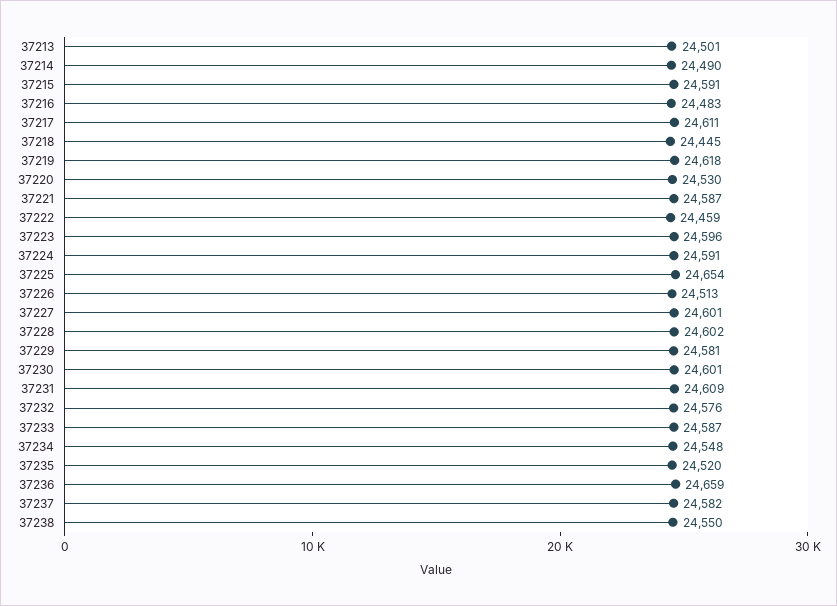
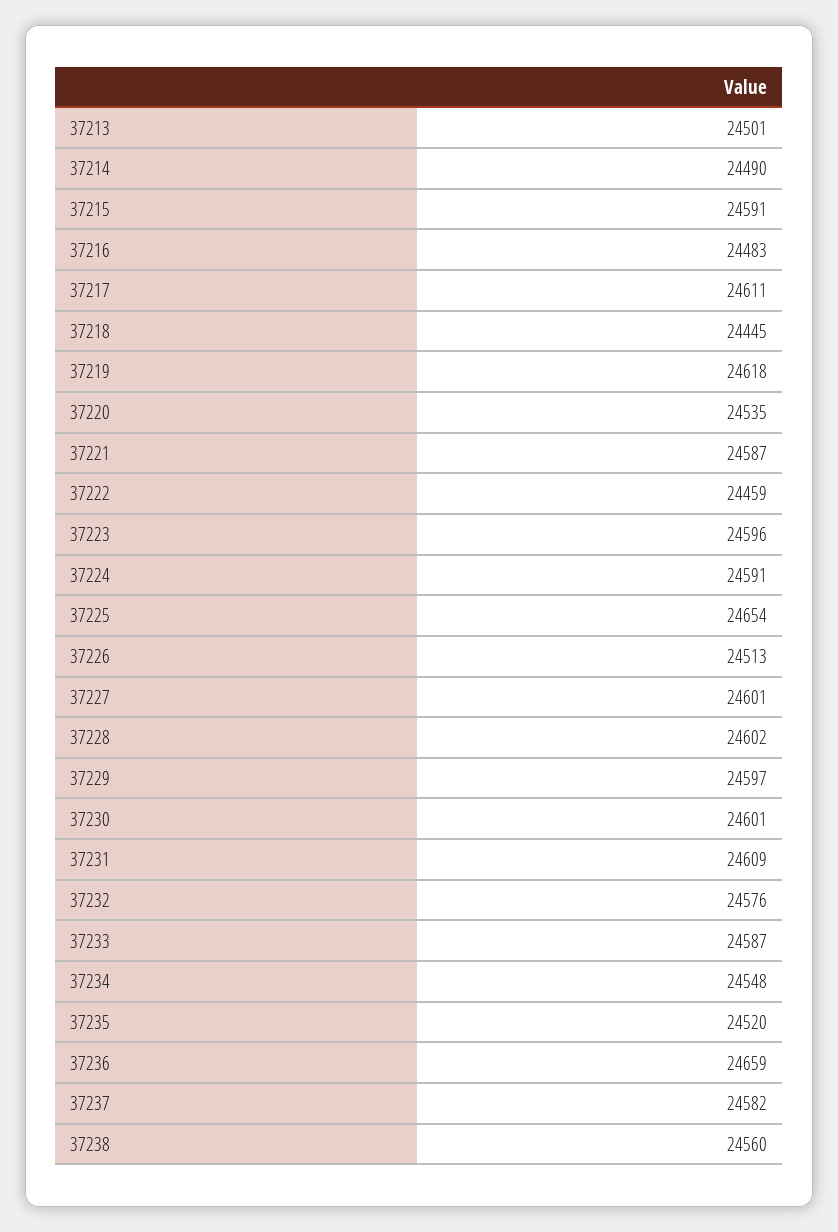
  {
    "37213": 24501,
    "37214": 24490,
    "37215": 24591,
    "37216": 24483,
    "37217": 24611,
    "37218": 24445,
    "37219": 24618,
-   "37220": 24530,
+   "37220": 24535,
    "37221": 24587,
    "37222": 24459,
    "37223": 24596,
    "37224": 24591,
    "37225": 24654,
    "37226": 24513,
    "37227": 24601,
    "37228": 24602,
-   "37229": 24581,
+   "37229": 24597,
    "37230": 24601,
    "37231": 24609,
    "37232": 24576,
    "37233": 24587,
    "37234": 24548,
    "37235": 24520,
    "37236": 24659,
    "37237": 24582,
-   "37238": 24550
+   "37238": 24560
  }

